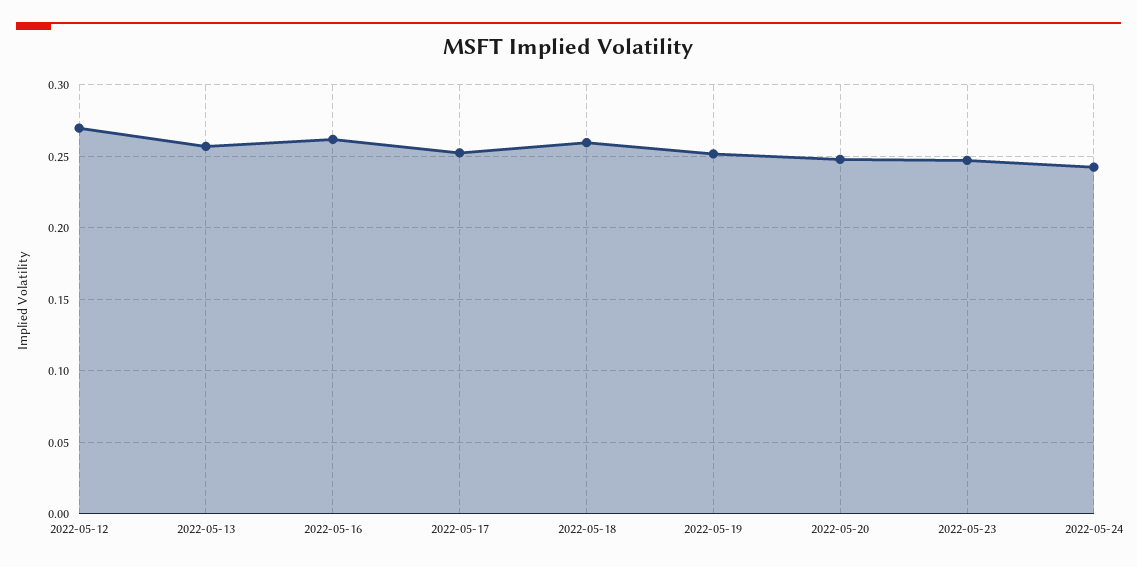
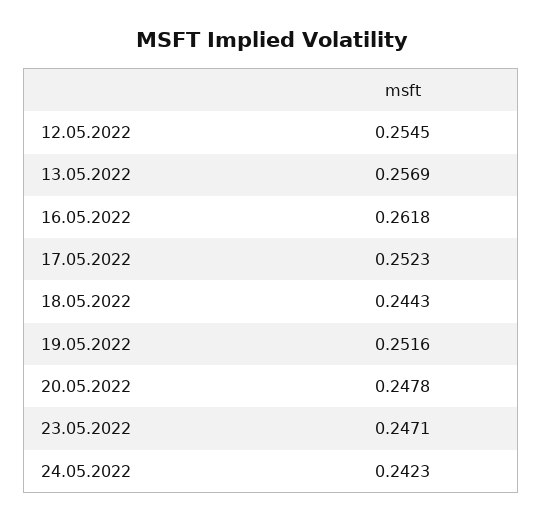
  {
-   "2022-05-12": 0.27,
+   "2022-05-12": 0.2545,
    "2022-05-13": 0.2569,
    "2022-05-16": 0.2618,
    "2022-05-17": 0.2523,
-   "2022-05-18": 0.26,
+   "2022-05-18": 0.2443,
    "2022-05-19": 0.2516,
    "2022-05-20": 0.2478,
    "2022-05-23": 0.2471,
    "2022-05-24": 0.2423
  }

